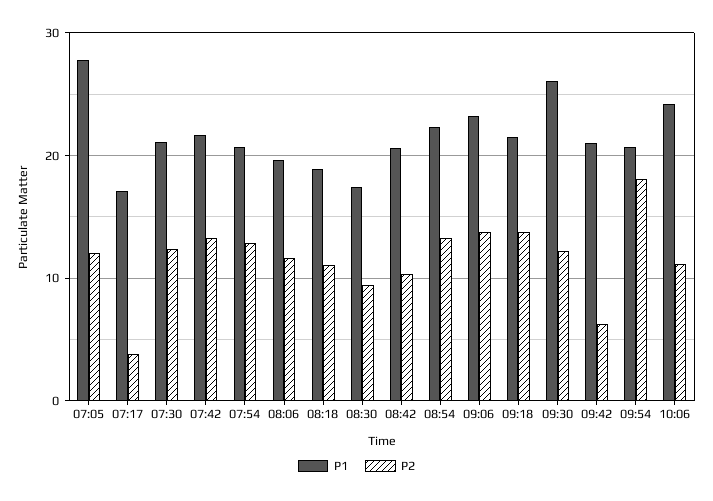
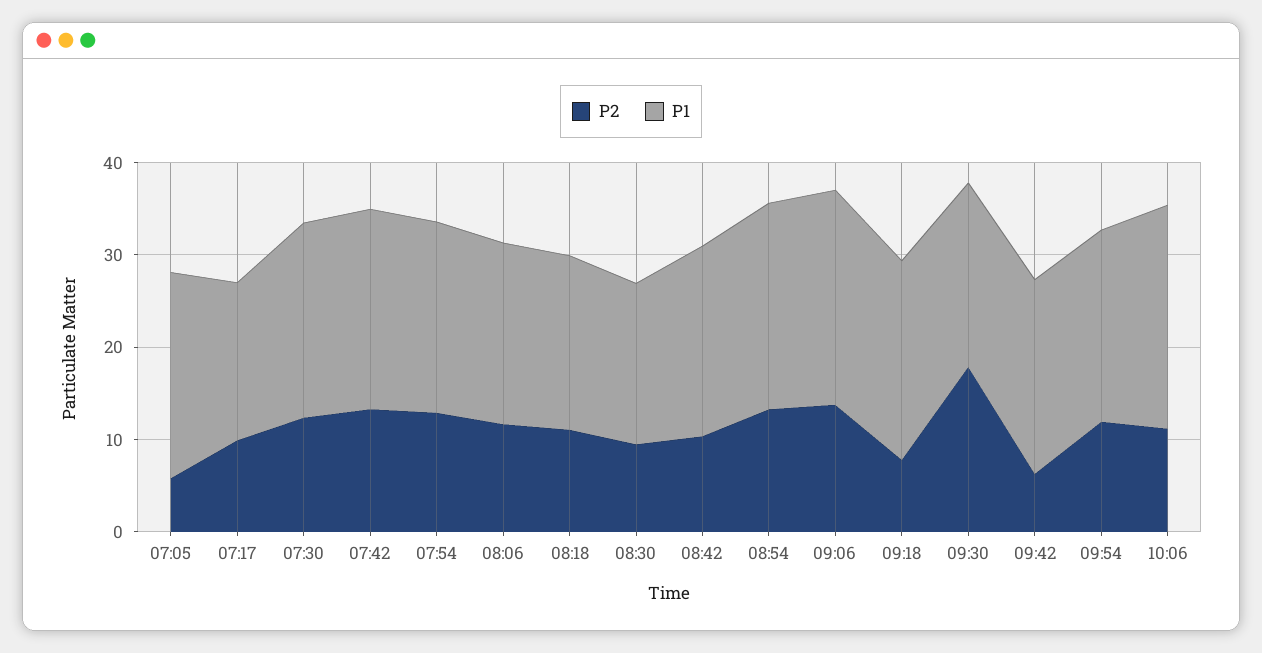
  {
    "P1": {
-     "07:05": 28,
+     "07:05": 22,
      "07:17": 17,
      "07:30": 21,
      "07:42": 22,
      "07:54": 21,
      "08:06": 20,
      "08:18": 19,
      "08:30": 17,
      "08:42": 21,
      "08:54": 22,
      "09:06": 23,
      "09:18": 22,
-     "09:30": 26,
+     "09:30": 20,
      "09:42": 21,
      "09:54": 21,
      "10:06": 24
    },
    "P2": {
-     "07:05": 12,
+     "07:05": 6,
-     "07:17": 4,
+     "07:17": 10,
      "07:30": 12,
      "07:42": 13,
      "07:54": 13,
      "08:06": 12,
      "08:18": 11,
      "08:30": 9,
      "08:42": 10,
      "08:54": 13,
      "09:06": 14,
-     "09:18": 14,
+     "09:18": 8,
-     "09:30": 12,
+     "09:30": 18,
      "09:42": 6,
-     "09:54": 18,
+     "09:54": 12,
      "10:06": 11
    }
  }

